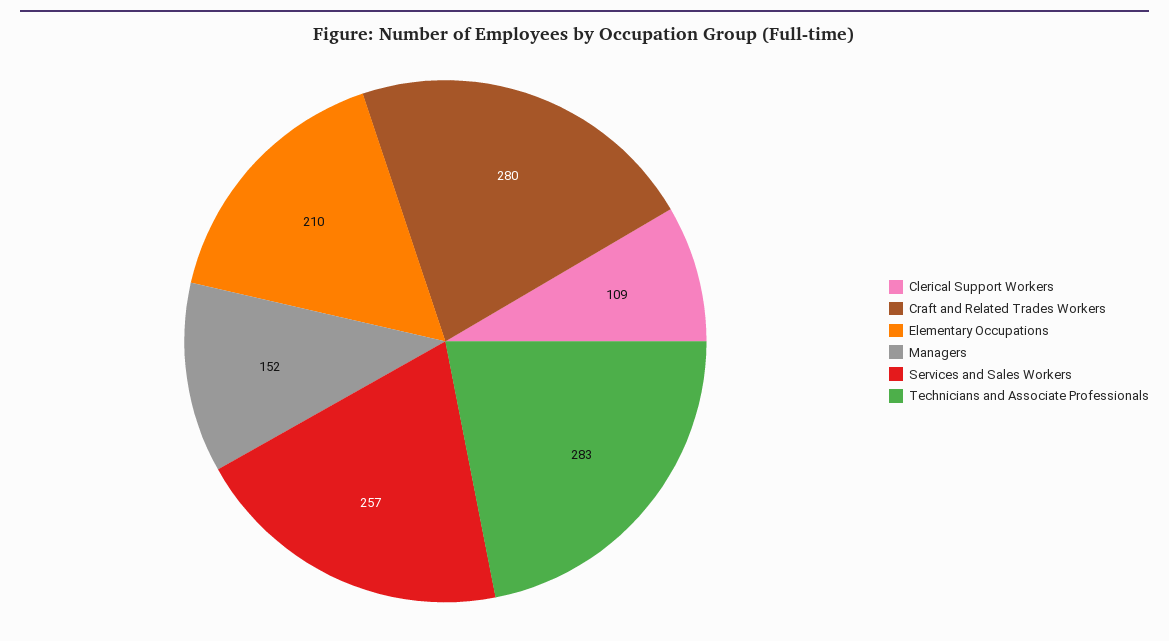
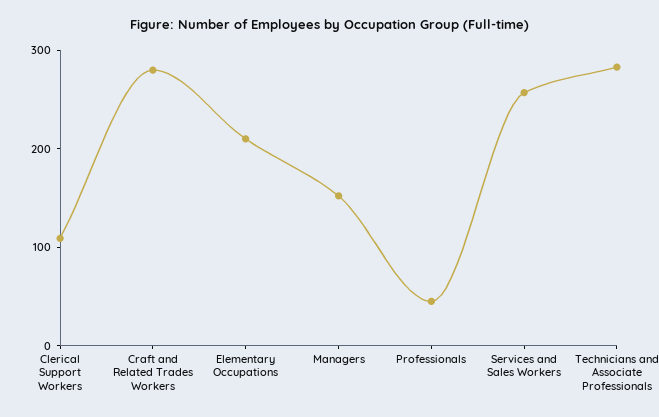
  {
    "Clerical Support Workers": 109,
    "Craft and Related Trades Workers": 280,
    "Elementary Occupations": 210,
    "Managers": 152,
    "Services and Sales Workers": 257,
-   "Technicians and Associate Professionals": 283
+   "Technicians and Associate Professionals": 283,
+   "Professionals": 40
  }

